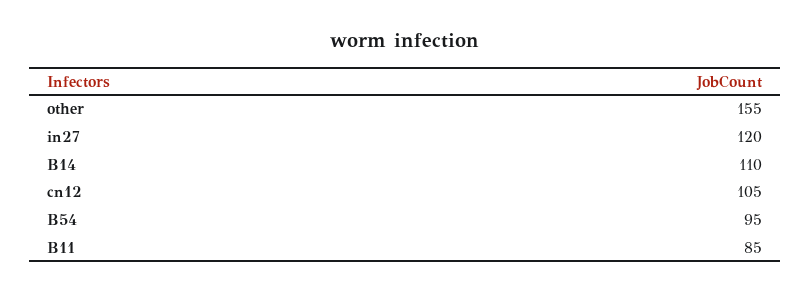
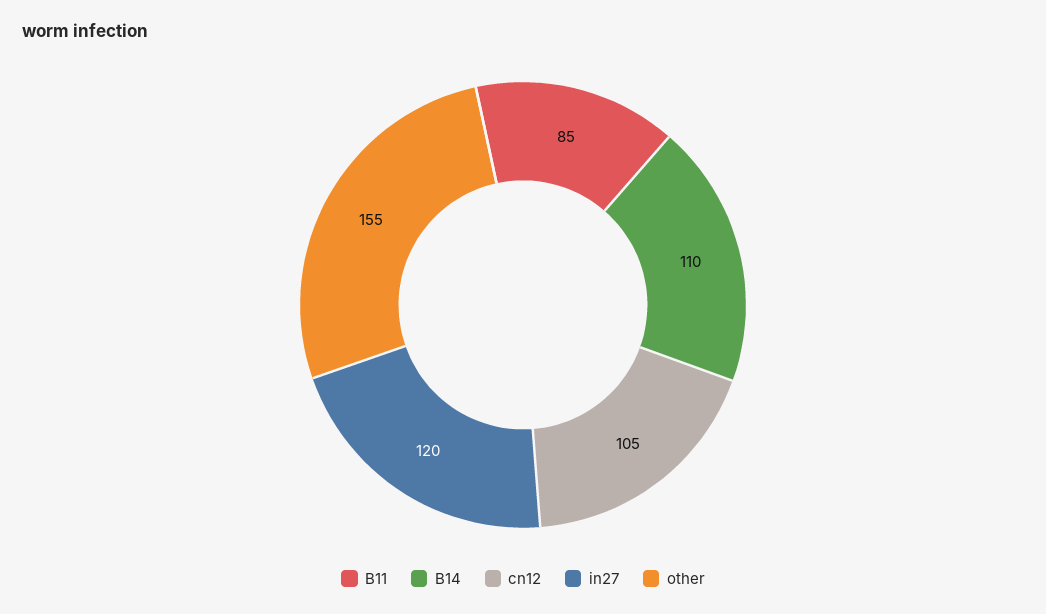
  {
    "other": 155,
    "in27": 120,
    "B14": 110,
    "cn12": 105,
-   "B54": 95,
    "B11": 85
  }

